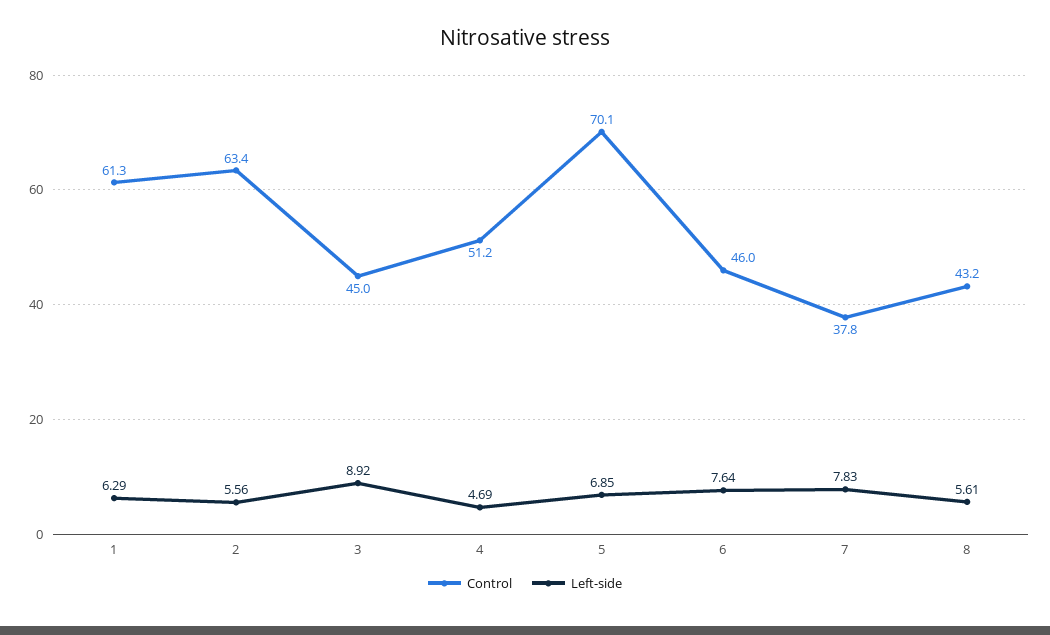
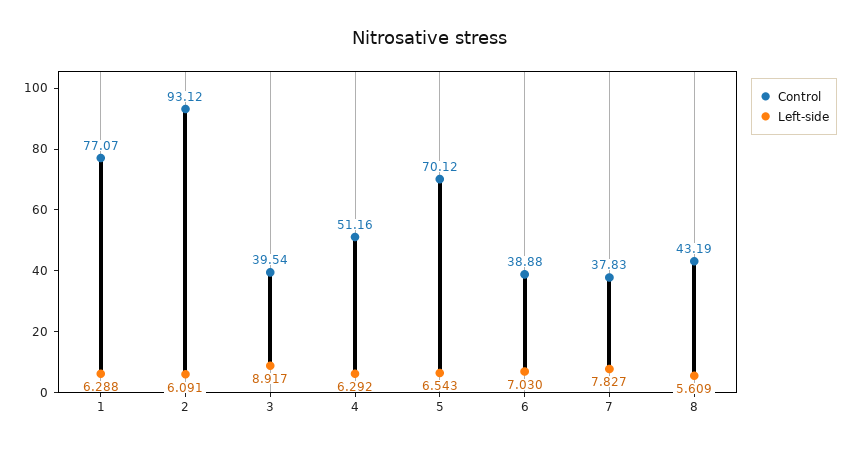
  {
    "Control": {
-     "1": 61.3,
+     "1": 77.07,
-     "2": 63.4,
+     "2": 93.12,
-     "3": 45,
+     "3": 39.54,
      "4": 51.16,
      "5": 70.12,
-     "6": 46,
+     "6": 38.88,
      "7": 37.83,
      "8": 43.19
    },
    "Left-side": {
      "1": 6.288,
-     "2": 5.56,
+     "2": 6.091,
      "3": 8.917,
-     "4": 4.69,
+     "4": 6.292,
-     "5": 6.85,
+     "5": 6.543,
-     "6": 7.64,
+     "6": 7.03,
      "7": 7.827,
      "8": 5.609
    }
  }

